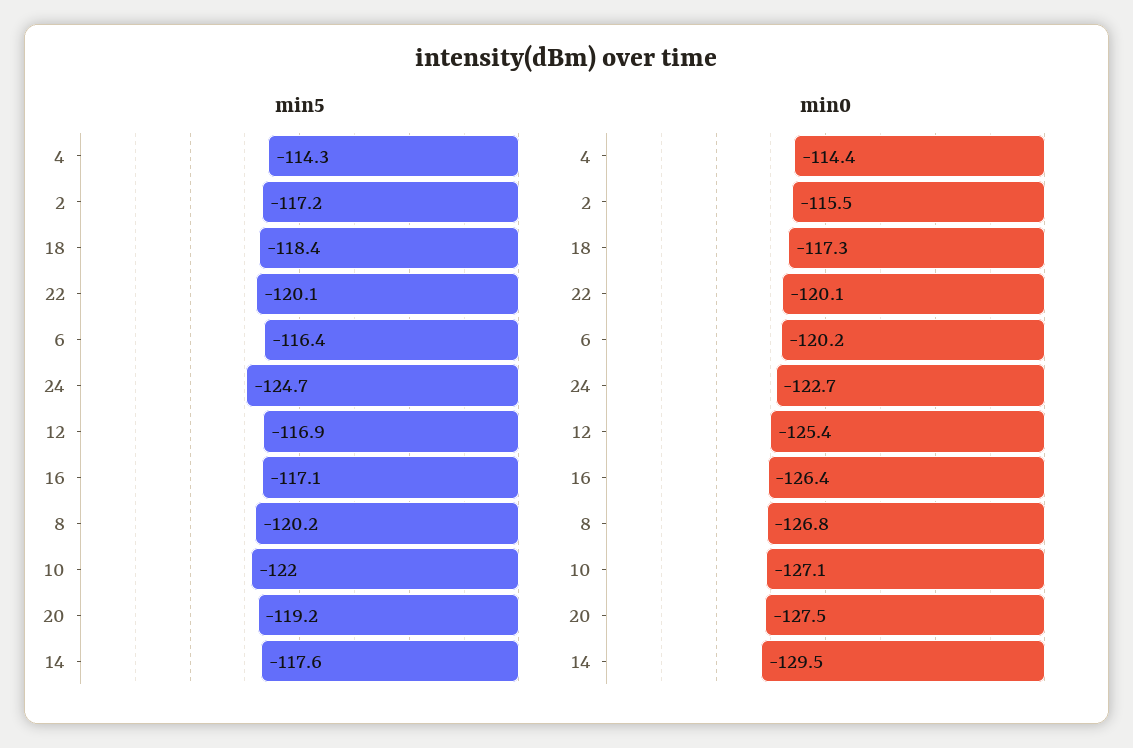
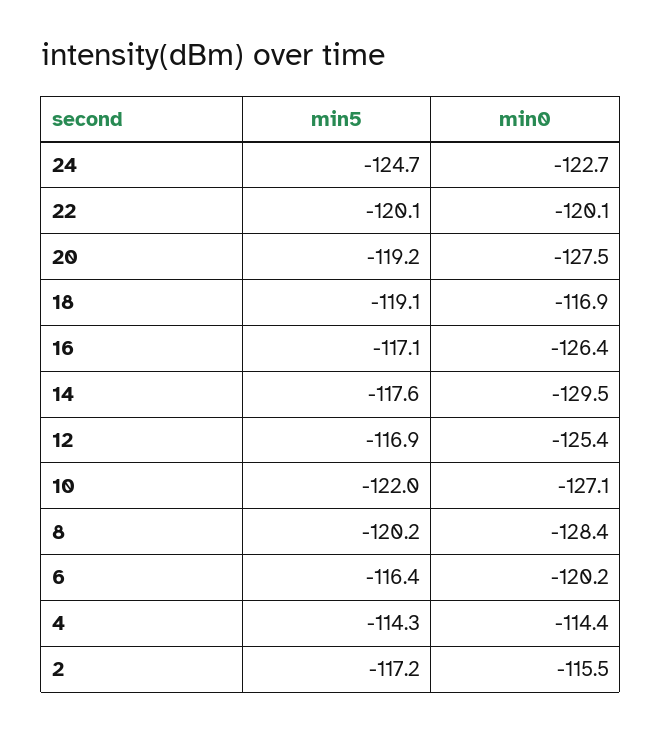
  {
    "min5": {
      "4": -114.3,
      "2": -117.2,
-     "18": -118.4,
+     "18": -119.1,
      "22": -120.1,
      "6": -116.4,
      "24": -124.7,
      "12": -116.9,
      "16": -117.1,
      "8": -120.2,
      "10": -122,
      "20": -119.2,
      "14": -117.6
    },
    "min0": {
      "4": -114.4,
      "2": -115.5,
-     "18": -117.3,
+     "18": -116.9,
      "22": -120.1,
      "6": -120.2,
      "24": -122.7,
      "12": -125.4,
      "16": -126.4,
-     "8": -126.8,
+     "8": -128.4,
      "10": -127.1,
      "20": -127.5,
      "14": -129.5
    }
  }

